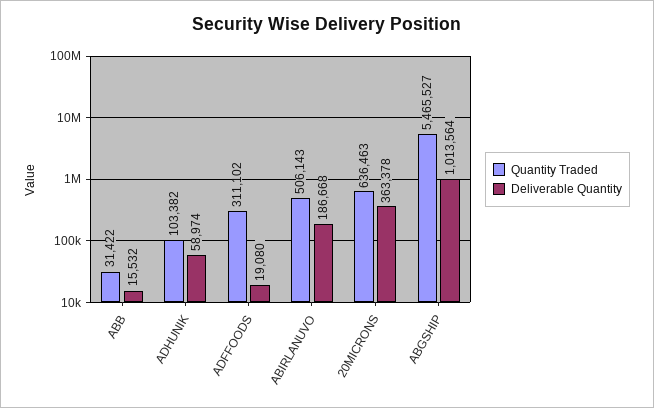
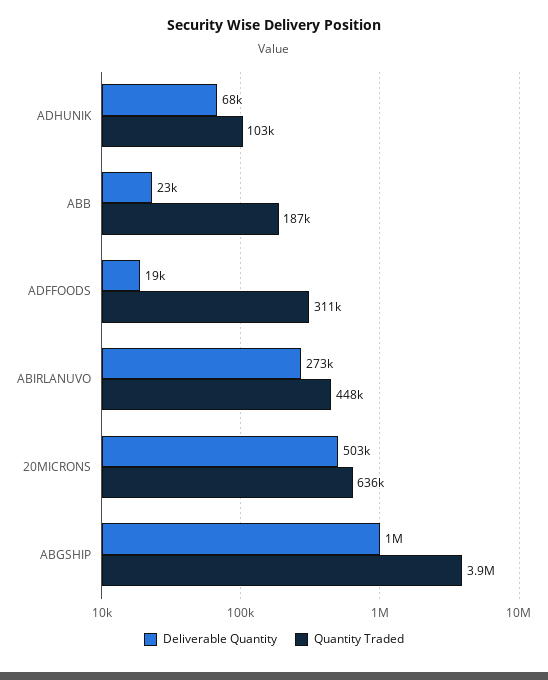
  {
    "Quantity Traded": {
-     "ABB": 31422,
+     "ABB": 187000,
      "ADHUNIK": 103382,
      "ADFFOODS": 311102,
-     "ABIRLANUVO": 506143,
+     "ABIRLANUVO": 448000,
      "20MICRONS": 636463,
-     "ABGSHIP": 5465527
+     "ABGSHIP": 3900000
    },
    "Deliverable Quantity": {
-     "ABB": 15532,
+     "ABB": 23000,
-     "ADHUNIK": 58974,
+     "ADHUNIK": 68000,
      "ADFFOODS": 19080,
-     "ABIRLANUVO": 186668,
+     "ABIRLANUVO": 273000,
-     "20MICRONS": 363378,
+     "20MICRONS": 503000,
      "ABGSHIP": 1013564
    }
  }

